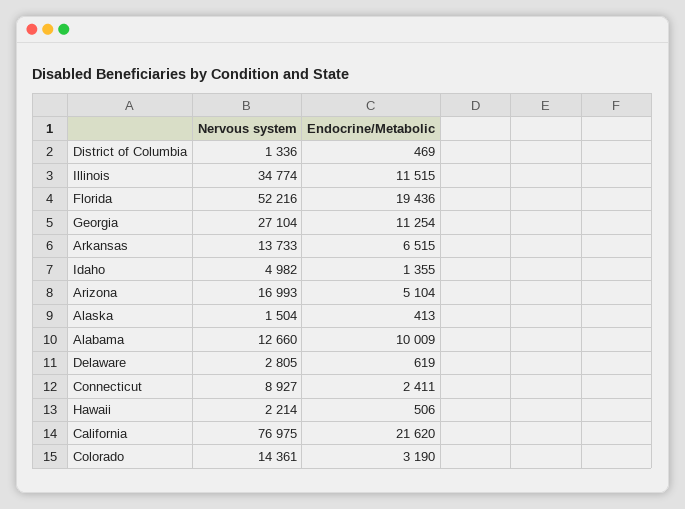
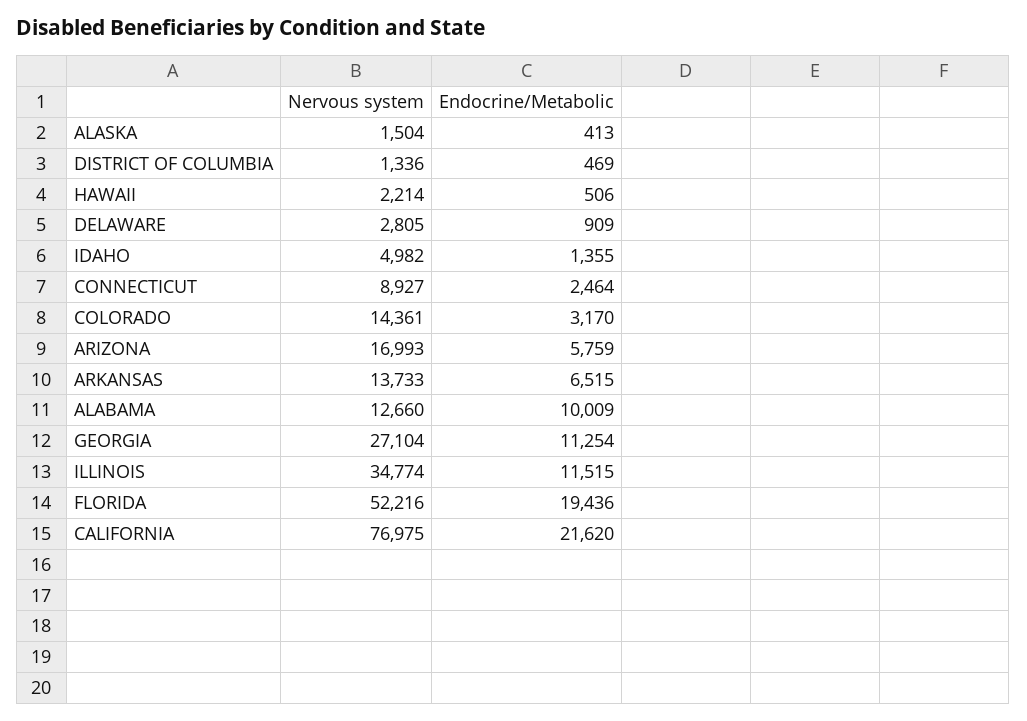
  {
    "Nervous system": {
      "District of Columbia": 1336,
      "Illinois": 34774,
      "Florida": 52216,
      "Georgia": 27104,
      "Arkansas": 13733,
      "Idaho": 4982,
      "Arizona": 16993,
      "Alaska": 1504,
      "Alabama": 12660,
      "Delaware": 2805,
      "Connecticut": 8927,
      "Hawaii": 2214,
      "California": 76975,
      "Colorado": 14361
    },
    "Endocrine/Metabolic": {
      "District of Columbia": 469,
      "Illinois": 11515,
      "Florida": 19436,
      "Georgia": 11254,
      "Arkansas": 6515,
      "Idaho": 1355,
-     "Arizona": 5104,
+     "Arizona": 5759,
      "Alaska": 413,
      "Alabama": 10009,
-     "Delaware": 619,
+     "Delaware": 909,
-     "Connecticut": 2411,
+     "Connecticut": 2464,
      "Hawaii": 506,
      "California": 21620,
-     "Colorado": 3190
+     "Colorado": 3170
    }
  }

